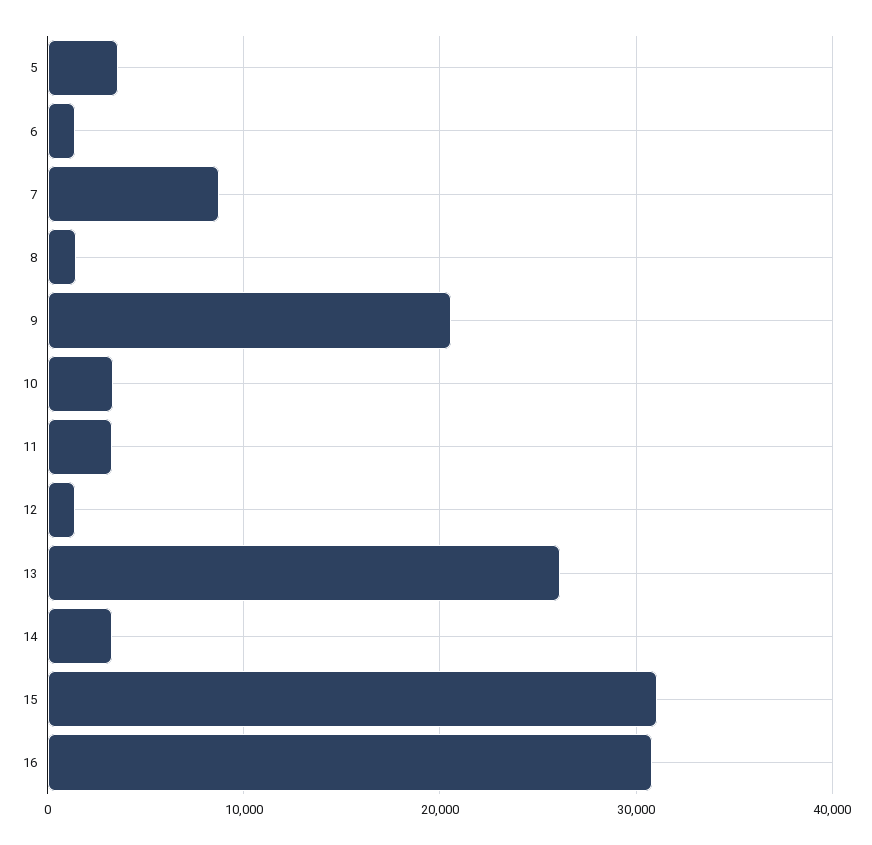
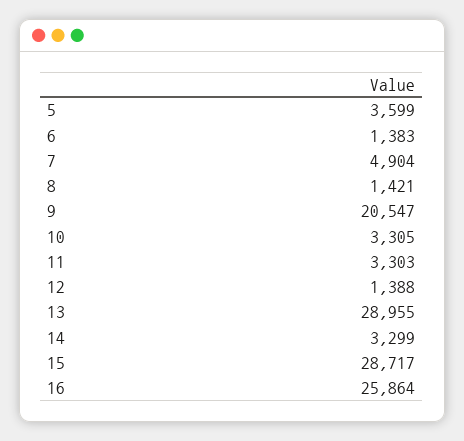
  {
    "5": 3599,
    "6": 1383,
-   "7": 9000,
+   "7": 4904,
    "8": 1421,
    "9": 20547,
    "10": 3305,
    "11": 3303,
    "12": 1388,
-   "13": 26000,
+   "13": 28955,
    "14": 3299,
-   "15": 31000,
+   "15": 28717,
-   "16": 31000
+   "16": 25864
  }

